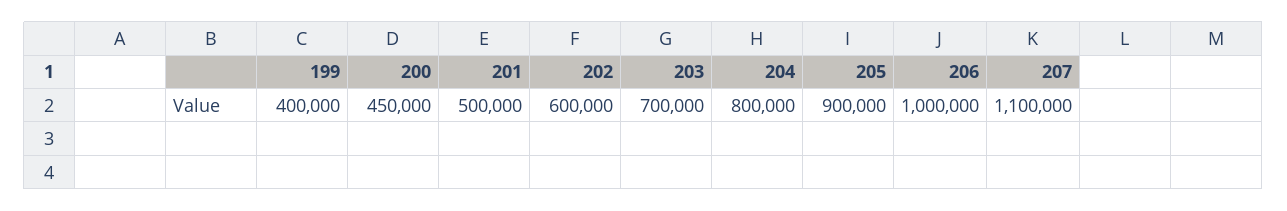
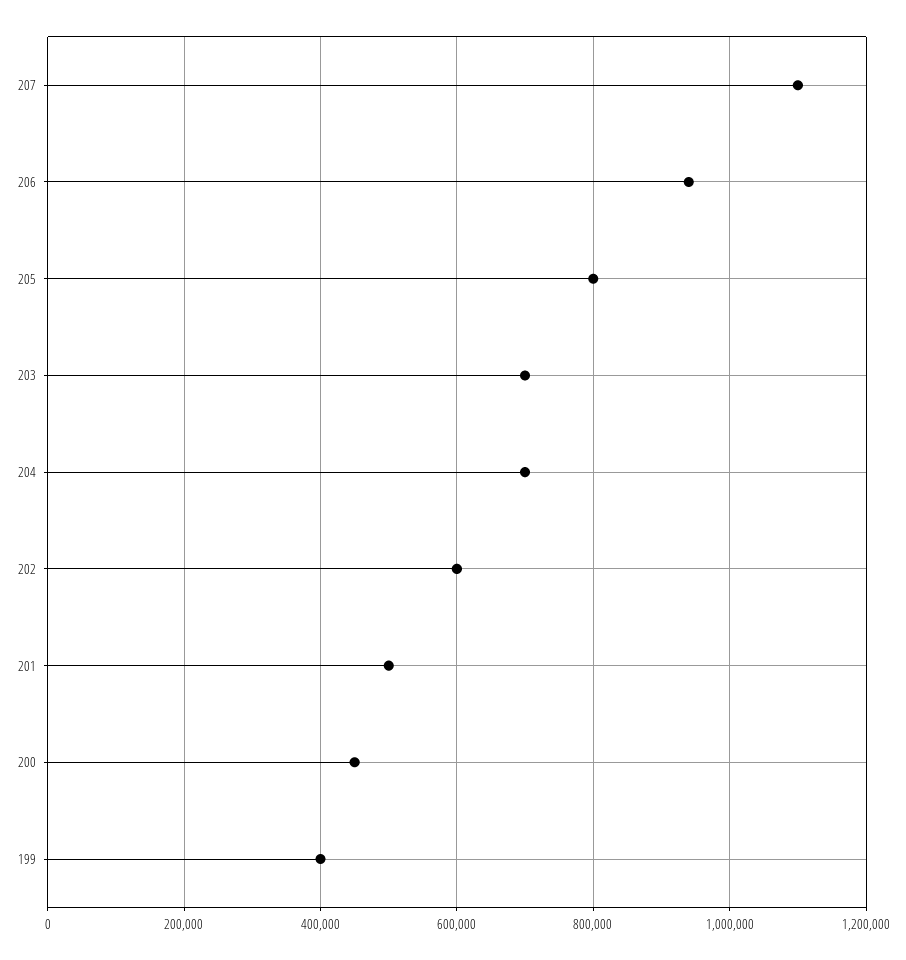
  {
    "199": 400000,
    "200": 450000,
    "201": 500000,
    "202": 600000,
    "203": 700000,
-   "204": 800000,
+   "204": 700000,
-   "205": 900000,
+   "205": 800000,
-   "206": 1000000,
+   "206": 940000,
    "207": 1100000
  }

